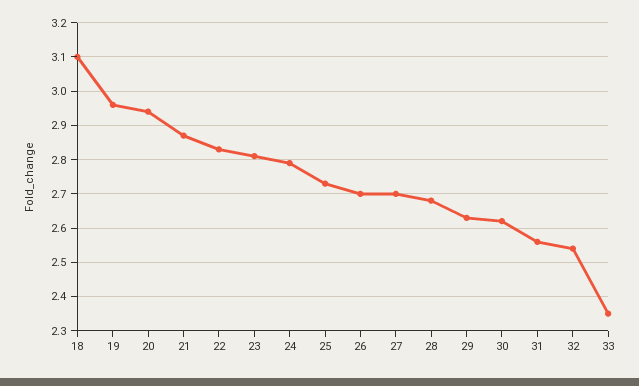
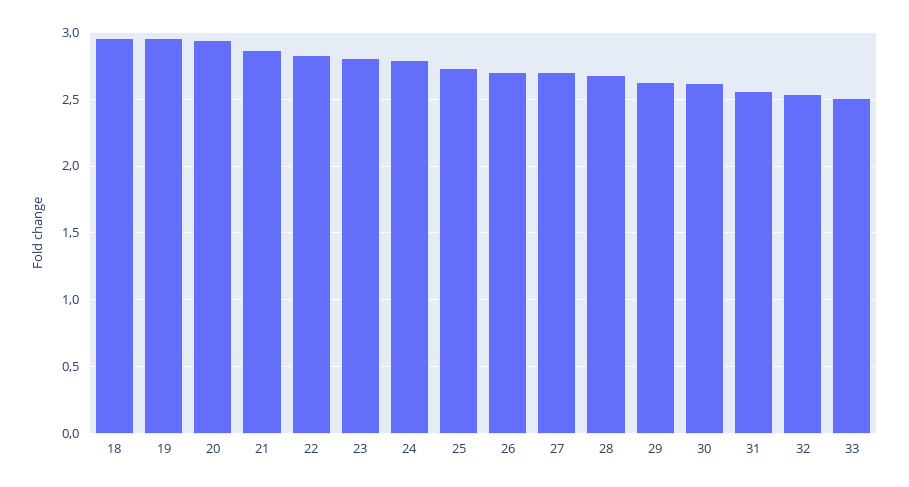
  {
-   "18": 3.1,
+   "18": 2.95,
    "19": 2.95,
    "20": 2.95,
    "21": 2.85,
    "22": 2.85,
    "23": 2.8,
    "24": 2.8,
    "25": 2.75,
    "26": 2.7,
    "27": 2.7,
    "28": 2.7,
    "29": 2.65,
    "30": 2.6,
    "31": 2.55,
    "32": 2.55,
-   "33": 2.35
+   "33": 2.5
  }

